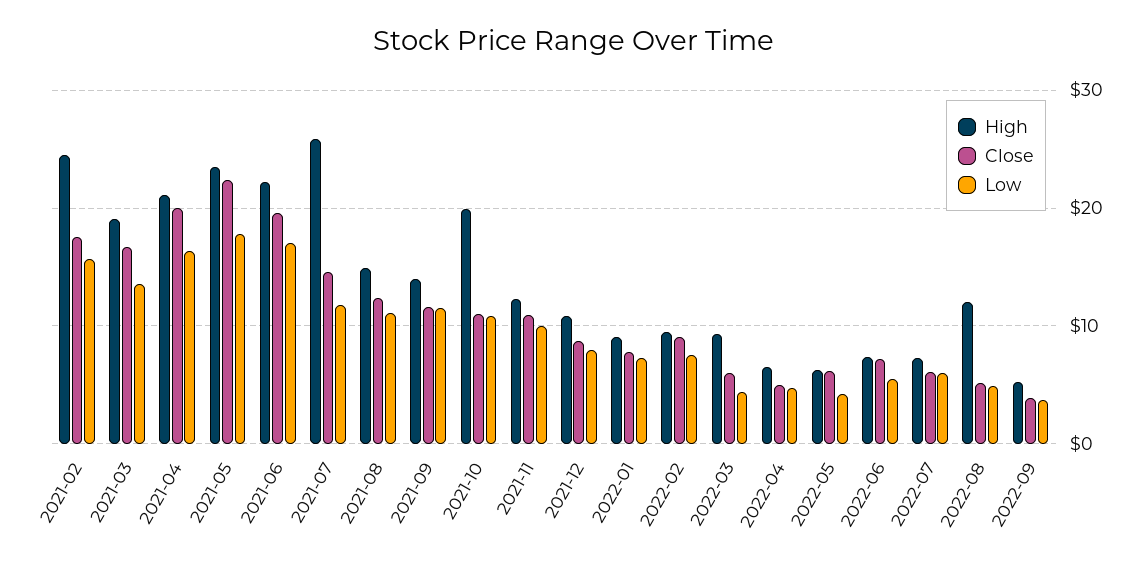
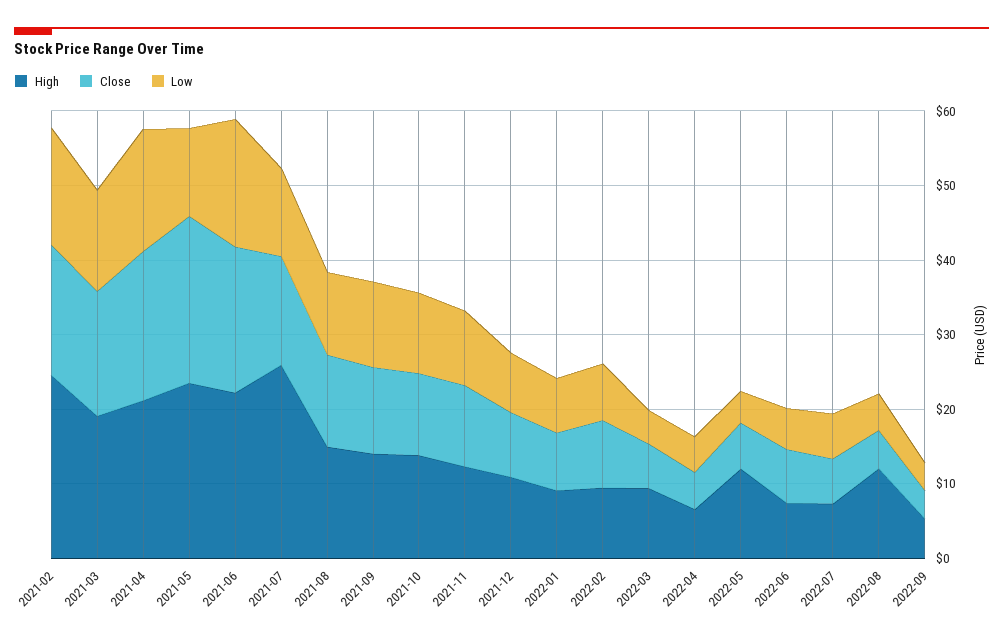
  {
    "High": {
      "2021-02": 25,
      "2021-03": 19,
      "2021-04": 21,
      "2021-05": 24,
      "2021-06": 22,
      "2021-07": 26,
      "2021-08": 15,
      "2021-09": 14,
-     "2021-10": 20,
+     "2021-10": 14,
      "2021-11": 12,
      "2021-12": 11,
      "2022-01": 9,
      "2022-02": 9,
      "2022-03": 9,
      "2022-04": 7,
-     "2022-05": 6,
+     "2022-05": 12,
      "2022-06": 7,
      "2022-07": 7,
      "2022-08": 12,
      "2022-09": 5
    },
    "Close": {
      "2021-02": 18,
      "2021-03": 17,
      "2021-04": 20,
      "2021-05": 22,
      "2021-06": 20,
      "2021-07": 15,
      "2021-08": 12,
      "2021-09": 12,
      "2021-10": 11,
      "2021-11": 11,
      "2021-12": 9,
      "2022-01": 8,
      "2022-02": 9,
      "2022-03": 6,
      "2022-04": 5,
      "2022-05": 6,
      "2022-06": 7,
      "2022-07": 6,
      "2022-08": 5,
      "2022-09": 4
    },
    "Low": {
      "2021-02": 16,
      "2021-03": 14,
      "2021-04": 16,
-     "2021-05": 18,
+     "2021-05": 12,
      "2021-06": 17,
      "2021-07": 12,
      "2021-08": 11,
      "2021-09": 12,
      "2021-10": 11,
      "2021-11": 10,
      "2021-12": 8,
      "2022-01": 7,
      "2022-02": 8,
      "2022-03": 4,
      "2022-04": 5,
      "2022-05": 4,
      "2022-06": 6,
      "2022-07": 6,
      "2022-08": 5,
      "2022-09": 4
    }
  }

